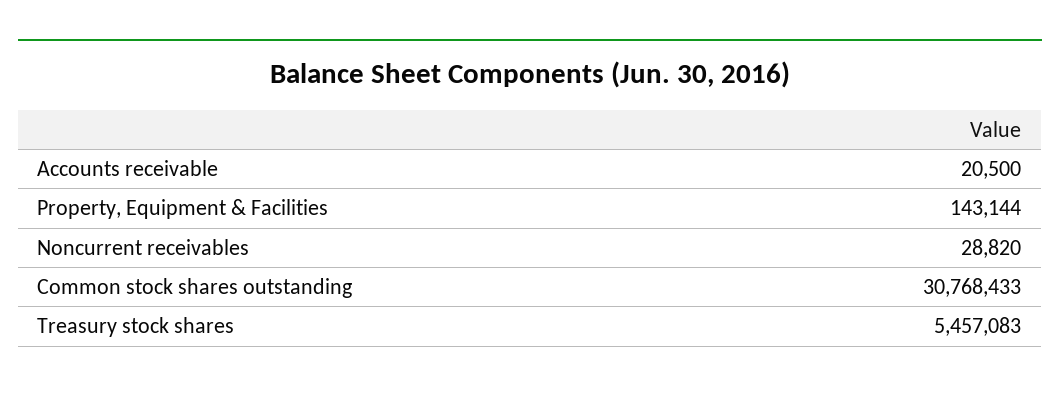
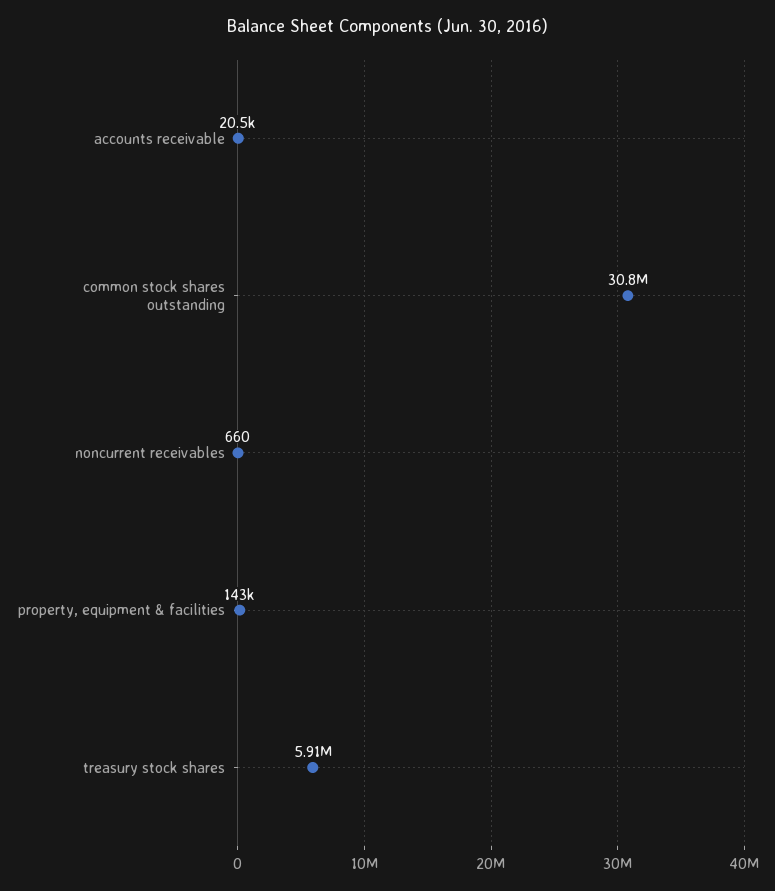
  {
    "Accounts receivable": 20500,
    "Property, Equipment & Facilities": 143144,
-   "Noncurrent receivables": 28820,
+   "Noncurrent receivables": 660,
    "Common stock shares outstanding": 30768433,
-   "Treasury stock shares": 5457083
+   "Treasury stock shares": 5910000
  }

